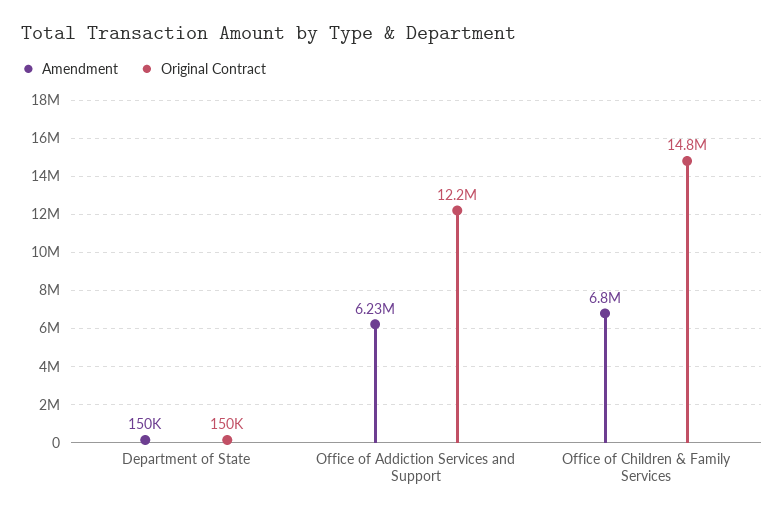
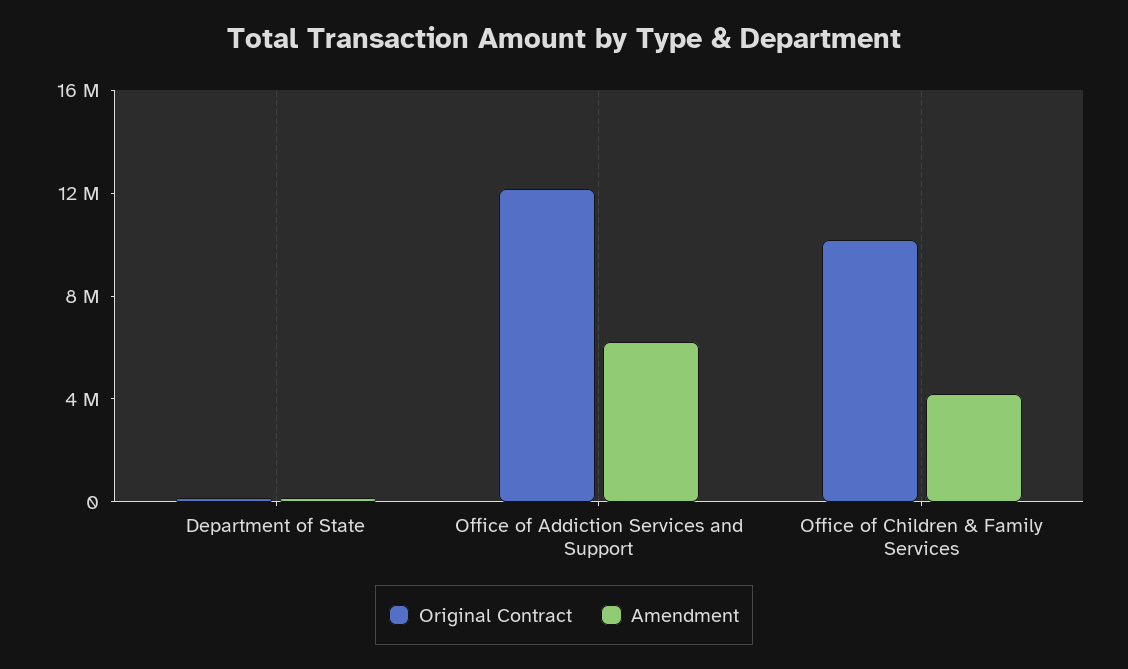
  {
    "Amendment": {
      "Department of State": 150000,
      "Office of Addiction Services and Support": 6230000,
-     "Office of Children & Family Services": 6800000
+     "Office of Children & Family Services": 4000000
    },
    "Original Contract": {
      "Department of State": 150000,
      "Office of Addiction Services and Support": 12200000,
-     "Office of Children & Family Services": 14800000
+     "Office of Children & Family Services": 10000000
    }
  }

